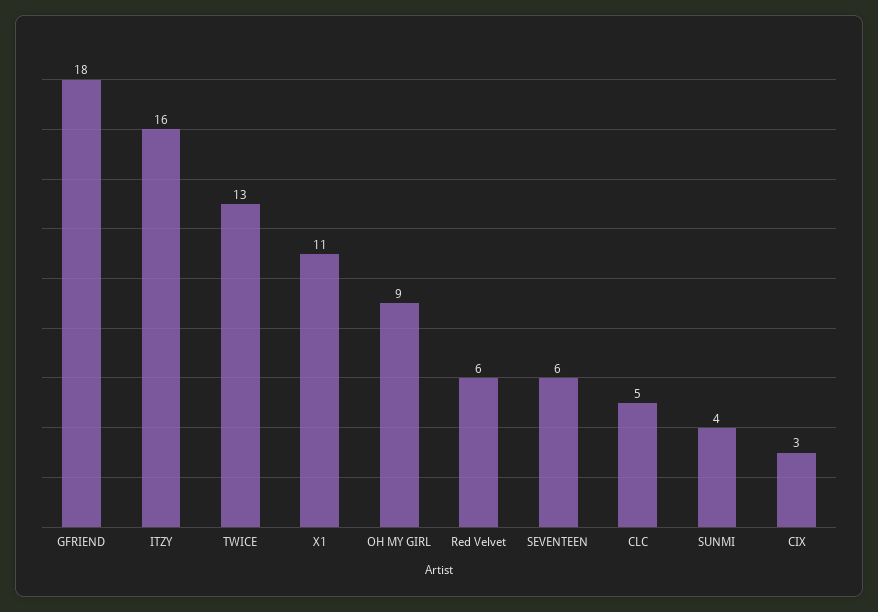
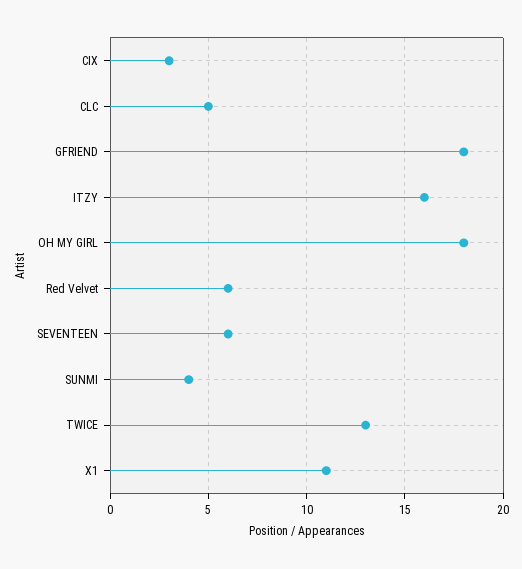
  {
    "GFRIEND": 18,
    "ITZY": 16,
    "TWICE": 13,
    "X1": 11,
-   "OH MY GIRL": 9,
+   "OH MY GIRL": 18,
    "Red Velvet": 6,
    "SEVENTEEN": 6,
    "CLC": 5,
    "SUNMI": 4,
    "CIX": 3
  }

